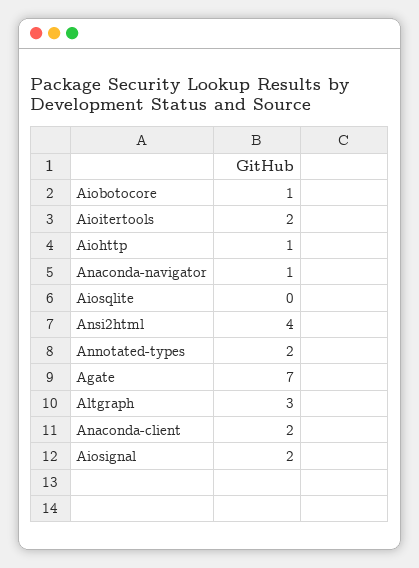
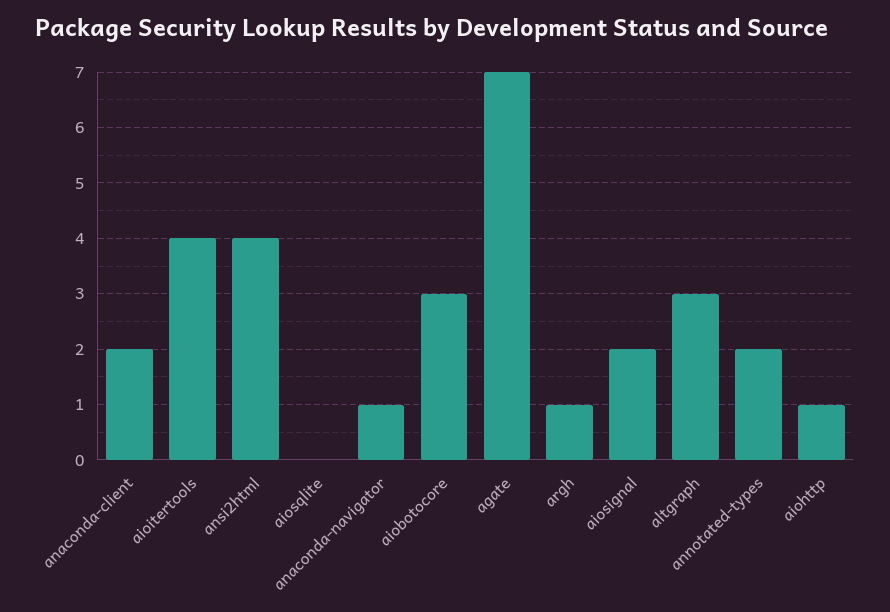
  {
-   "Aiobotocore": 1,
+   "Aiobotocore": 3,
-   "Aioitertools": 2,
+   "Aioitertools": 4,
    "Aiohttp": 1,
    "Anaconda-navigator": 1,
    "Aiosqlite": 0,
    "Ansi2html": 4,
    "Annotated-types": 2,
    "Agate": 7,
    "Altgraph": 3,
    "Anaconda-client": 2,
-   "Aiosignal": 2
+   "Aiosignal": 2,
+   "argh": 1
  }

